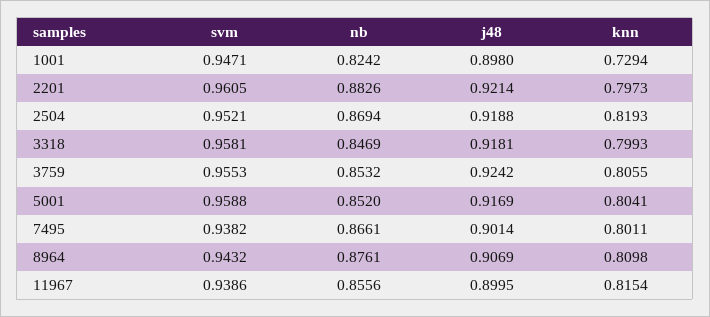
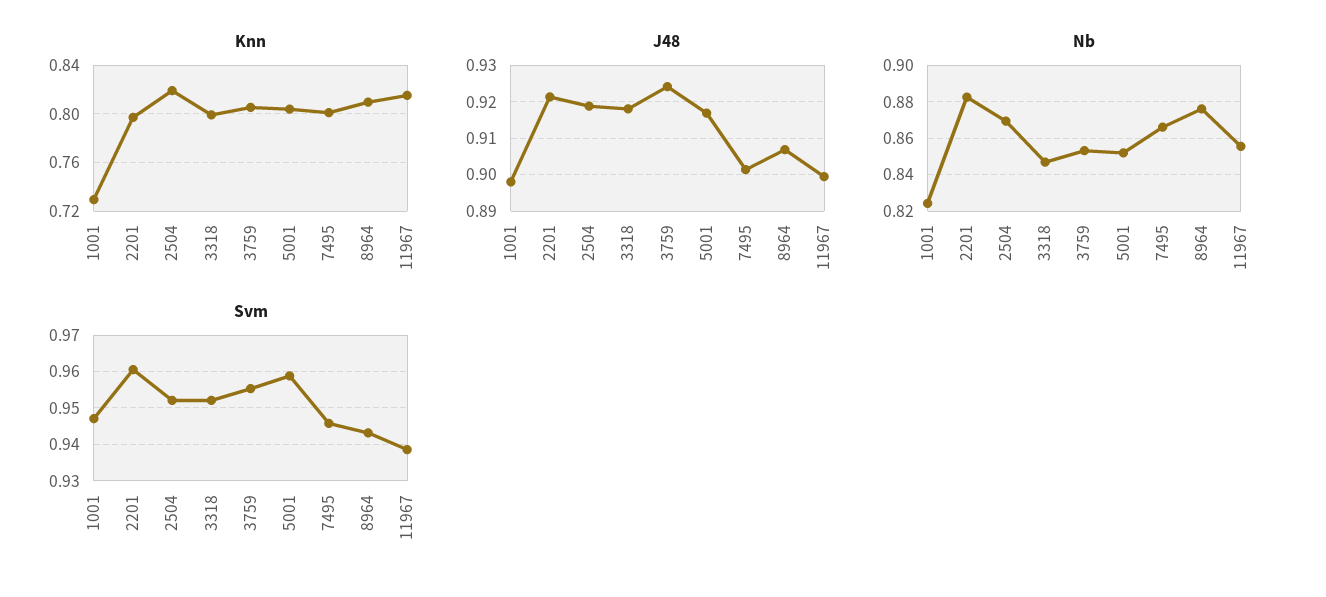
  {
    "svm": {
      "1001": 0.9471,
      "2201": 0.9605,
      "2504": 0.9521,
-     "3318": 0.9581,
+     "3318": 0.952,
      "3759": 0.9553,
      "5001": 0.9588,
-     "7495": 0.9382,
+     "7495": 0.946,
      "8964": 0.9432,
      "11967": 0.9386
    },
    "nb": {
      "1001": 0.8242,
      "2201": 0.8826,
      "2504": 0.8694,
      "3318": 0.8469,
      "3759": 0.8532,
      "5001": 0.852,
      "7495": 0.8661,
      "8964": 0.8761,
      "11967": 0.8556
    },
    "j48": {
      "1001": 0.898,
      "2201": 0.9214,
      "2504": 0.9188,
      "3318": 0.9181,
      "3759": 0.9242,
      "5001": 0.9169,
      "7495": 0.9014,
      "8964": 0.9069,
      "11967": 0.8995
    },
    "knn": {
      "1001": 0.7294,
      "2201": 0.7973,
      "2504": 0.8193,
      "3318": 0.7993,
      "3759": 0.8055,
      "5001": 0.8041,
      "7495": 0.8011,
      "8964": 0.8098,
      "11967": 0.8154
    }
  }

